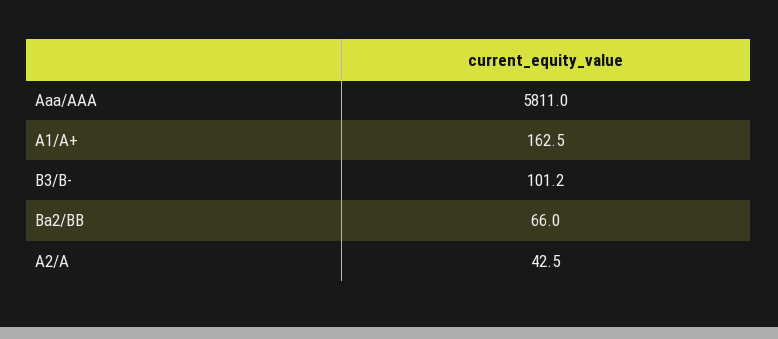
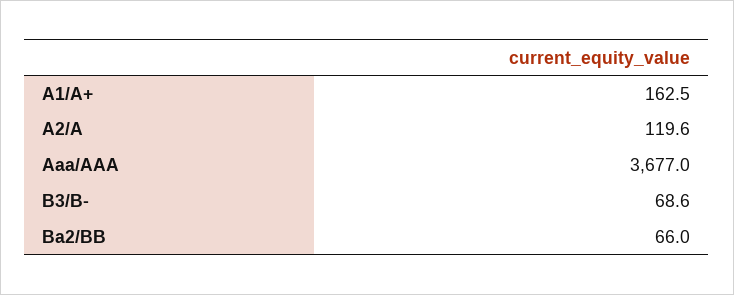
  {
-   "Aaa/AAA": 5811,
+   "Aaa/AAA": 3677,
    "A1/A+": 162.5,
-   "B3/B-": 101.2,
+   "B3/B-": 68.6,
    "Ba2/BB": 66,
-   "A2/A": 42.5
+   "A2/A": 119.6
  }

